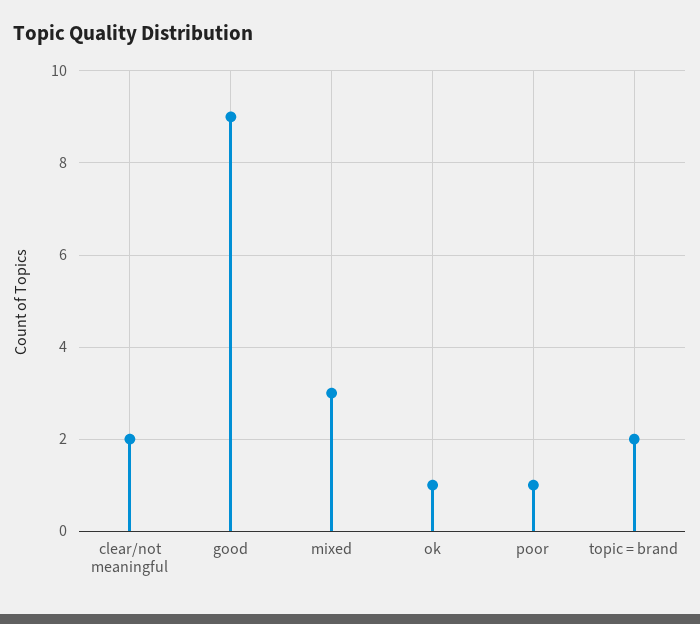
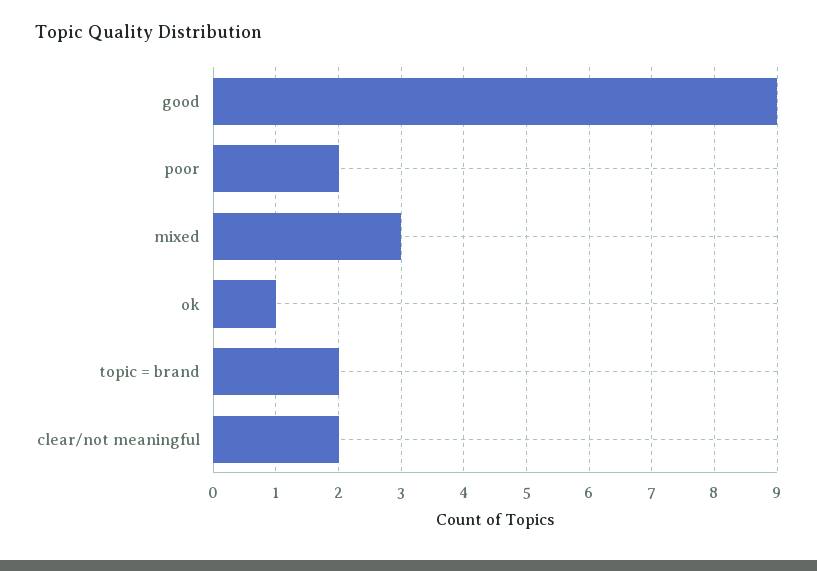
  {
    "clear/not meaningful": 2,
    "good": 9,
    "mixed": 3,
    "ok": 1,
-   "poor": 1,
+   "poor": 2,
    "topic = brand": 2
  }

